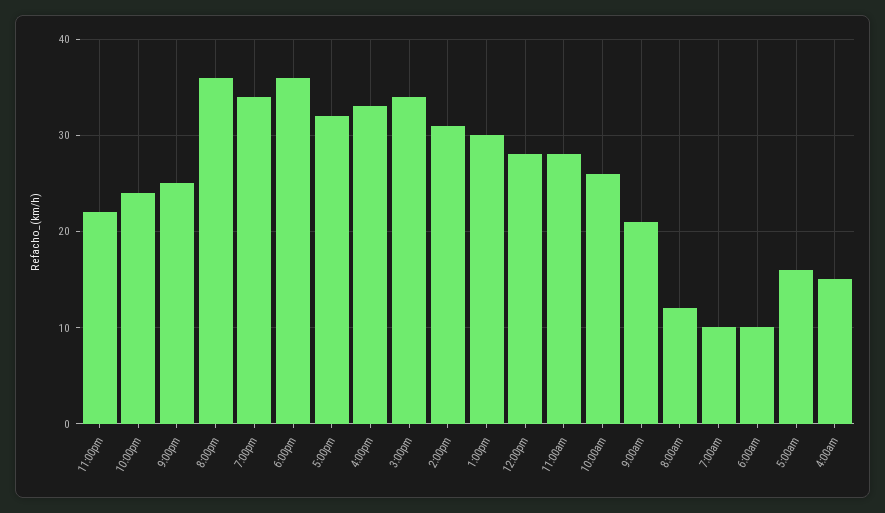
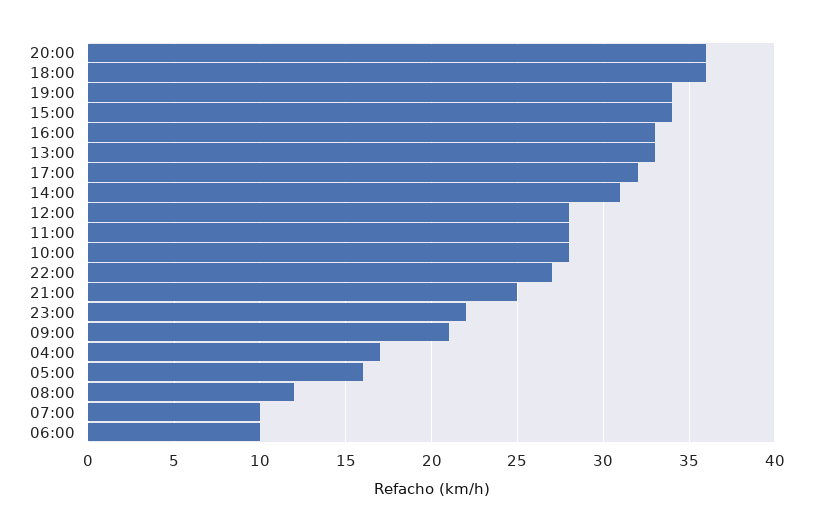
  {
    "11:00pm": 22,
-   "10:00pm": 24,
+   "10:00pm": 27,
    "9:00pm": 25,
    "8:00pm": 36,
    "7:00pm": 34,
    "6:00pm": 36,
    "5:00pm": 32,
    "4:00pm": 33,
    "3:00pm": 34,
    "2:00pm": 31,
-   "1:00pm": 30,
+   "1:00pm": 33,
    "12:00pm": 28,
    "11:00am": 28,
-   "10:00am": 26,
+   "10:00am": 28,
    "9:00am": 21,
    "8:00am": 12,
    "7:00am": 10,
    "6:00am": 10,
    "5:00am": 16,
-   "4:00am": 15
+   "4:00am": 17
  }

